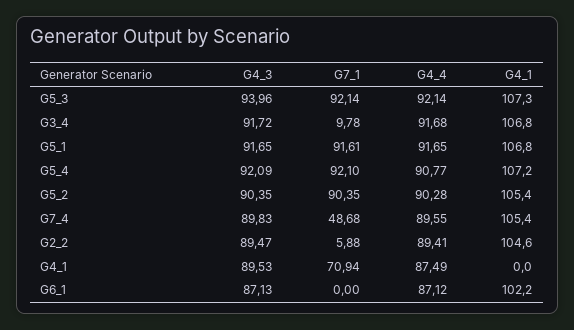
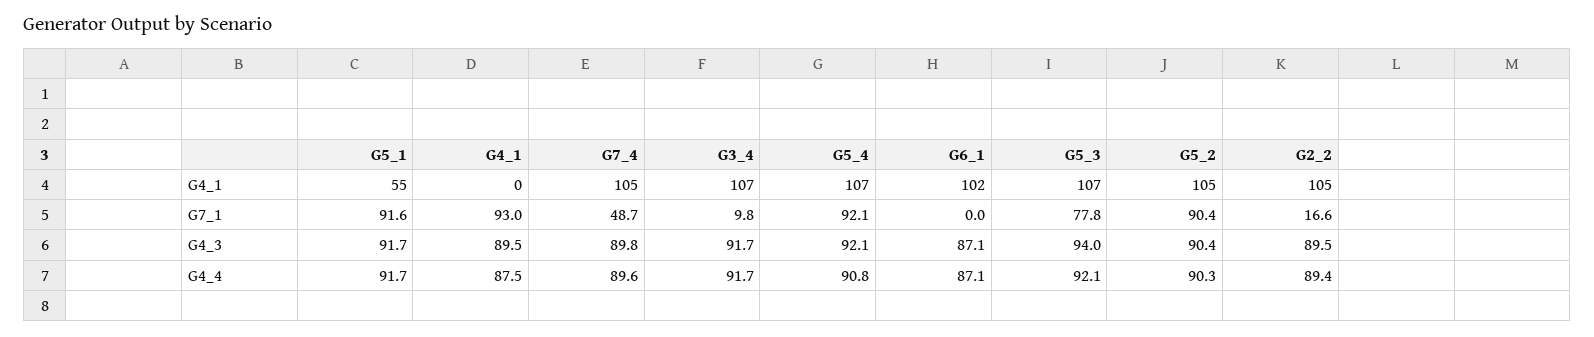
  {
    "G4_3": {
      "G5_3": 93.96,
      "G3_4": 91.72,
      "G5_1": 91.65,
      "G5_4": 92.09,
      "G5_2": 90.35,
      "G7_4": 89.83,
      "G2_2": 89.47,
      "G4_1": 89.53,
      "G6_1": 87.13
    },
    "G7_1": {
-     "G5_3": 92.14,
+     "G5_3": 77.8,
      "G3_4": 9.78,
      "G5_1": 91.61,
      "G5_4": 92.1,
      "G5_2": 90.35,
      "G7_4": 48.68,
-     "G2_2": 5.88,
+     "G2_2": 16.6,
-     "G4_1": 70.94,
+     "G4_1": 93,
      "G6_1": 0
    },
    "G4_4": {
      "G5_3": 92.14,
      "G3_4": 91.68,
      "G5_1": 91.65,
      "G5_4": 90.77,
      "G5_2": 90.28,
      "G7_4": 89.55,
      "G2_2": 89.41,
      "G4_1": 87.49,
      "G6_1": 87.12
    },
    "G4_1": {
      "G5_3": 107.3,
      "G3_4": 106.8,
-     "G5_1": 106.8,
+     "G5_1": 55,
      "G5_4": 107.2,
      "G5_2": 105.4,
      "G7_4": 105.4,
      "G2_2": 104.6,
      "G4_1": 0,
      "G6_1": 102.2
    }
  }

